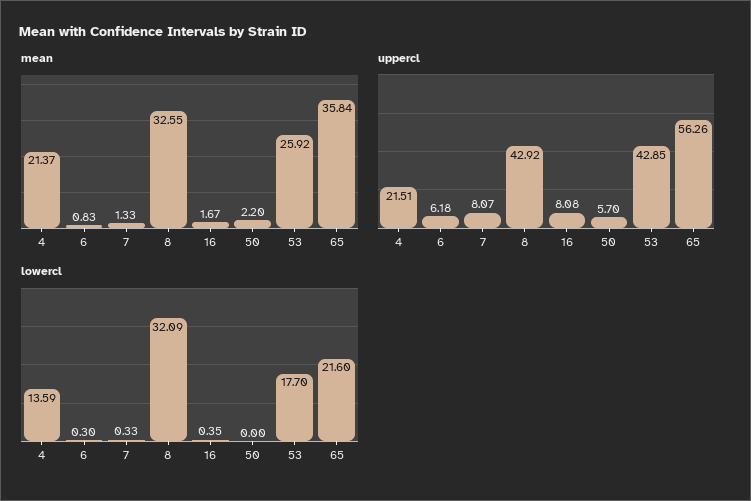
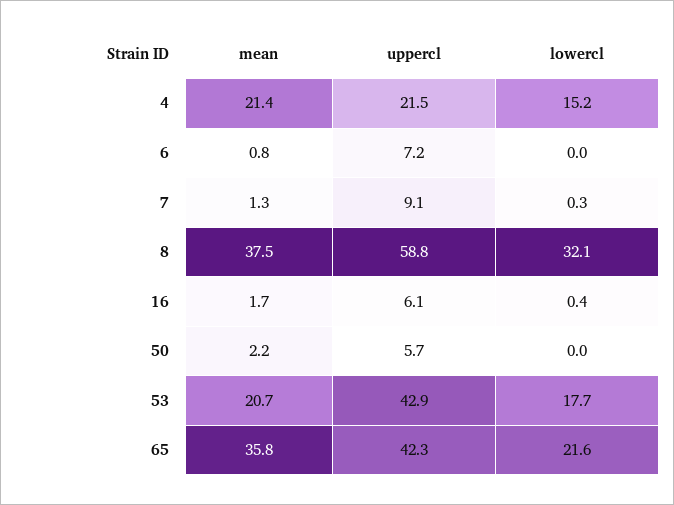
  {
    "mean": {
      "4": 21.37,
      "6": 0.83,
      "7": 1.33,
-     "8": 32.55,
+     "8": 37.5,
      "16": 1.67,
      "50": 2.2,
-     "53": 25.92,
+     "53": 20.7,
      "65": 35.84
    },
    "uppercl": {
      "4": 21.51,
-     "6": 6.18,
+     "6": 7.2,
-     "7": 8.07,
+     "7": 9.1,
-     "8": 42.92,
+     "8": 58.8,
-     "16": 8.08,
+     "16": 6.1,
      "50": 5.7,
      "53": 42.85,
-     "65": 56.26
+     "65": 42.3
    },
    "lowercl": {
-     "4": 13.59,
+     "4": 15.2,
-     "6": 0.3,
+     "6": 0,
      "7": 0.33,
      "8": 32.09,
      "16": 0.35,
      "50": 0,
      "53": 17.7,
      "65": 21.6
    }
  }

